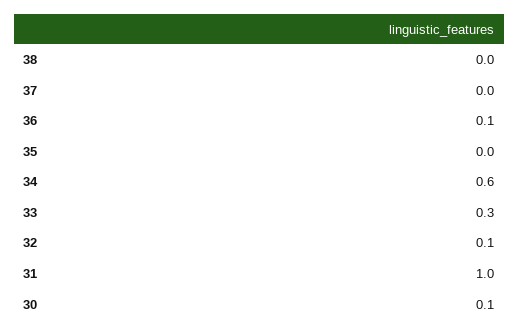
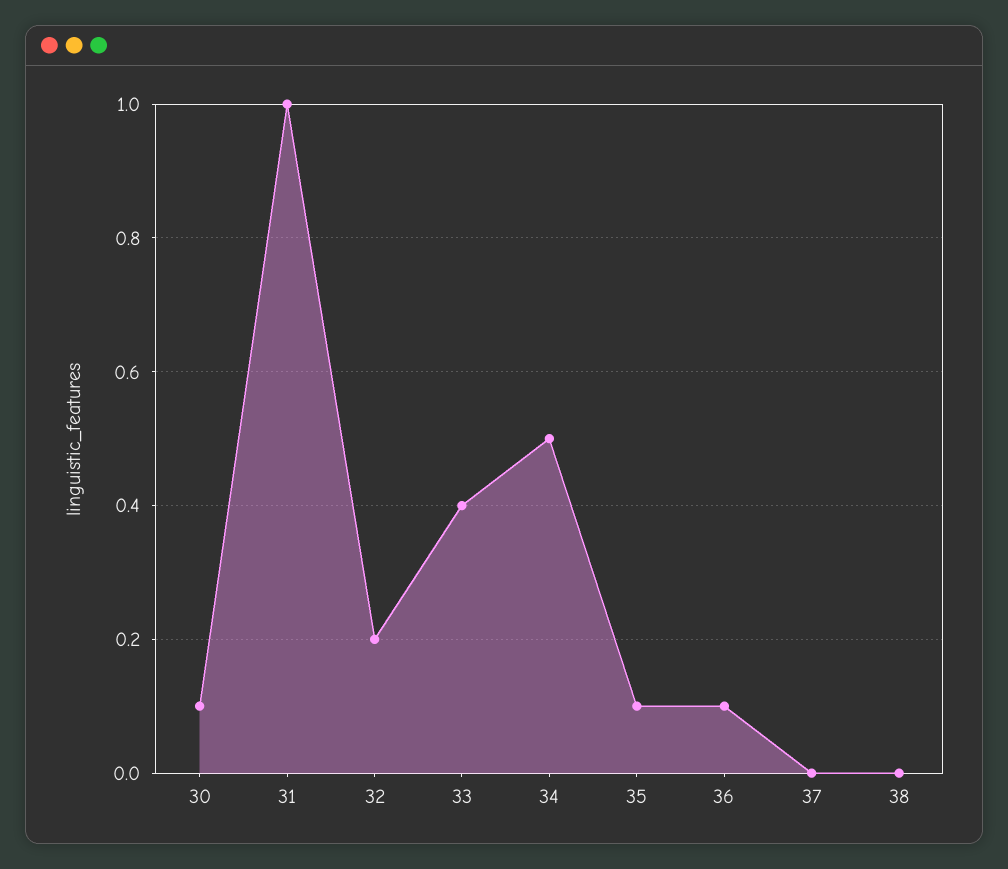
  {
    "38": 0,
    "37": 0,
    "36": 0.1,
-   "35": 0,
+   "35": 0.1,
-   "34": 0.6,
+   "34": 0.5,
-   "33": 0.3,
+   "33": 0.4,
-   "32": 0.1,
+   "32": 0.2,
    "31": 1,
    "30": 0.1
  }

